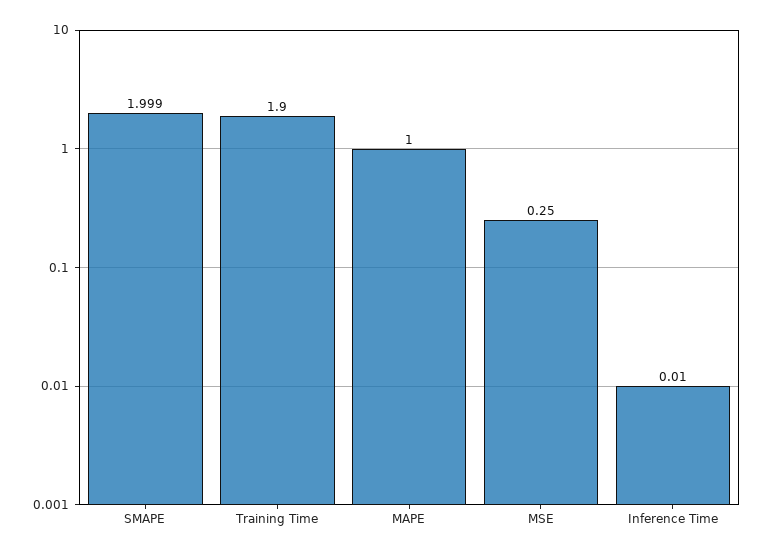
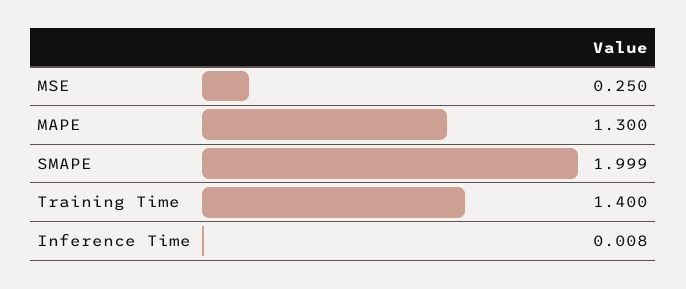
  {
    "SMAPE": 1.999,
-   "Training Time": 1.9,
+   "Training Time": 1.4,
-   "MAPE": 1,
+   "MAPE": 1.3,
    "MSE": 0.25,
-   "Inference Time": 0.01
+   "Inference Time": 0.008
  }

